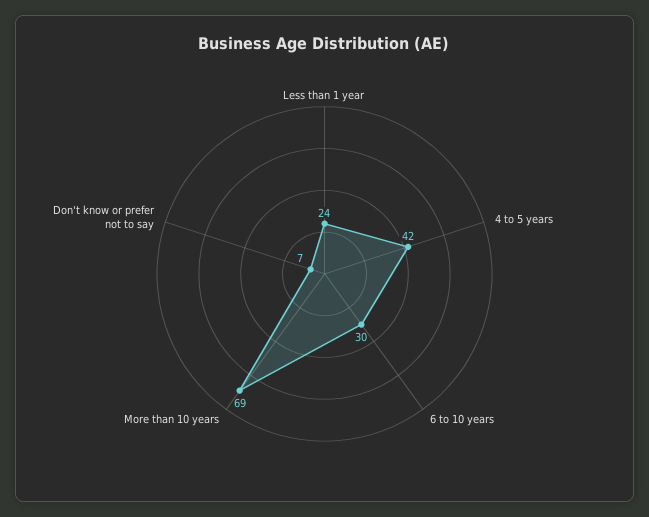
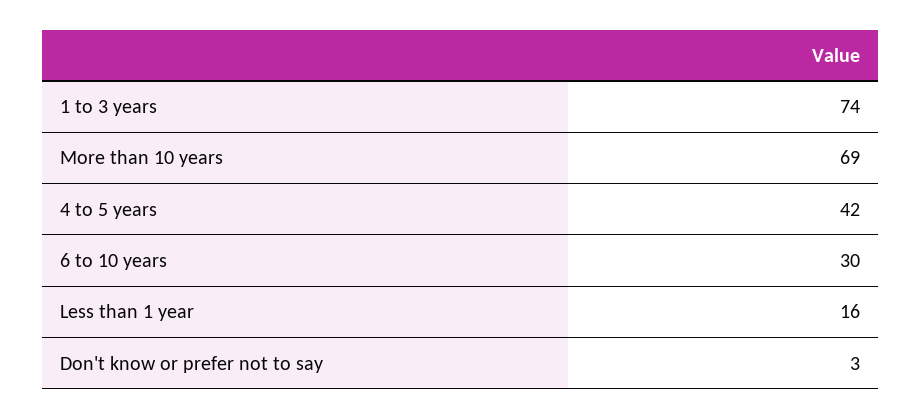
  {
-   "Less than 1 year": 24,
+   "Less than 1 year": 16,
    "4 to 5 years": 42,
    "6 to 10 years": 30,
    "More than 10 years": 69,
-   "Don't know or prefer not to say": 7
+   "Don't know or prefer not to say": 3,
+   "1 to 3 years": 74
  }

